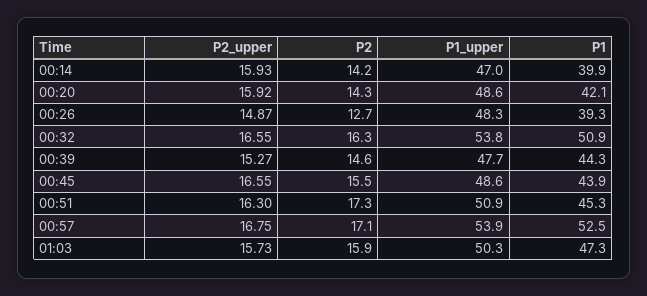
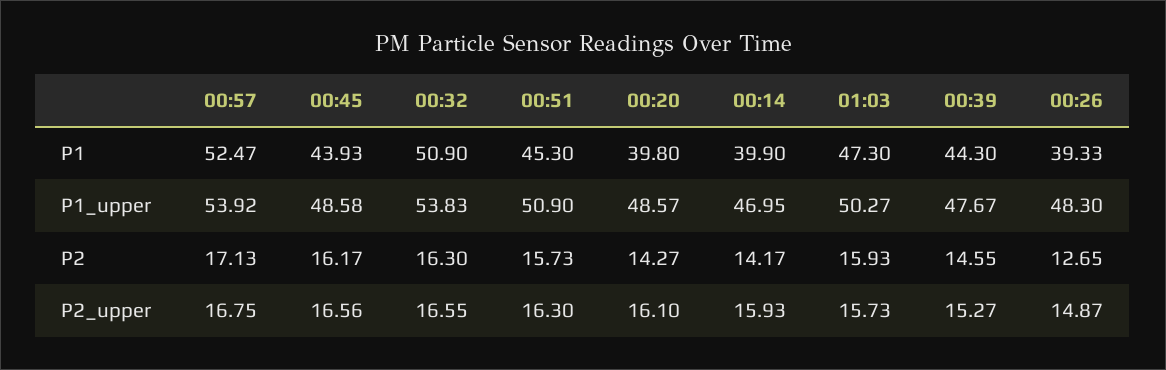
  {
    "P2_upper": {
      "00:14": 15.93,
-     "00:20": 15.92,
+     "00:20": 16.1,
      "00:26": 14.87,
      "00:32": 16.55,
      "00:39": 15.27,
-     "00:45": 16.55,
+     "00:45": 16.56,
      "00:51": 16.3,
      "00:57": 16.75,
      "01:03": 15.73
    },
    "P2": {
      "00:14": 14.17,
      "00:20": 14.27,
      "00:26": 12.65,
      "00:32": 16.3,
      "00:39": 14.55,
-     "00:45": 15.5,
+     "00:45": 16.17,
-     "00:51": 17.3,
+     "00:51": 15.73,
      "00:57": 17.13,
      "01:03": 15.93
    },
    "P1_upper": {
      "00:14": 46.95,
      "00:20": 48.57,
      "00:26": 48.3,
      "00:32": 53.83,
      "00:39": 47.67,
      "00:45": 48.58,
      "00:51": 50.9,
      "00:57": 53.92,
      "01:03": 50.27
    },
    "P1": {
      "00:14": 39.9,
-     "00:20": 42.1,
+     "00:20": 39.8,
      "00:26": 39.33,
      "00:32": 50.9,
      "00:39": 44.3,
      "00:45": 43.93,
      "00:51": 45.3,
      "00:57": 52.47,
      "01:03": 47.3
    }
  }

